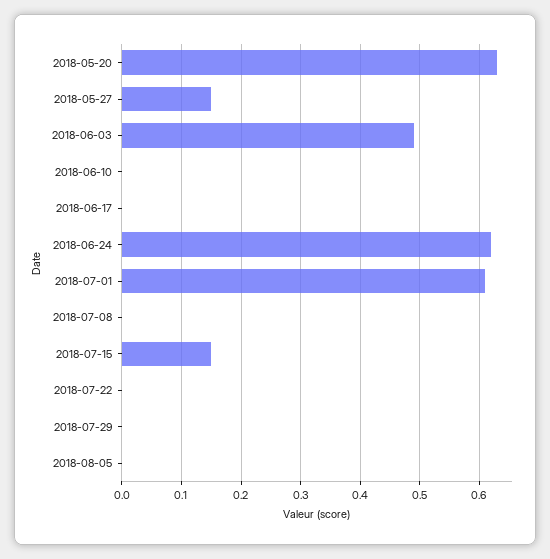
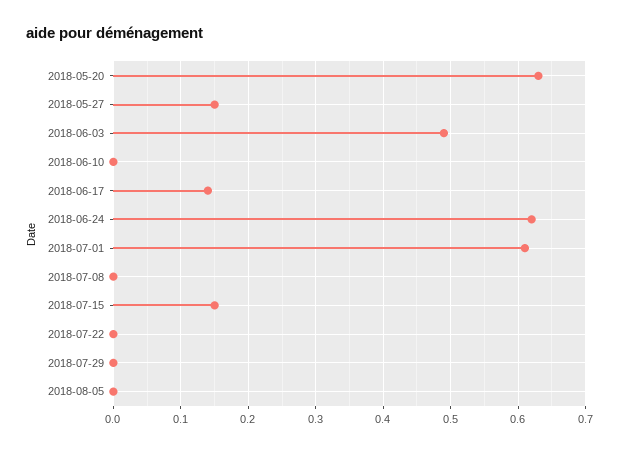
  {
    "2018-05-20": 0.63,
    "2018-05-27": 0.15,
    "2018-06-03": 0.49,
    "2018-06-10": 0,
-   "2018-06-17": 0,
+   "2018-06-17": 0.14,
    "2018-06-24": 0.62,
    "2018-07-01": 0.61,
    "2018-07-08": 0,
    "2018-07-15": 0.15,
    "2018-07-22": 0,
    "2018-07-29": 0,
    "2018-08-05": 0
  }

